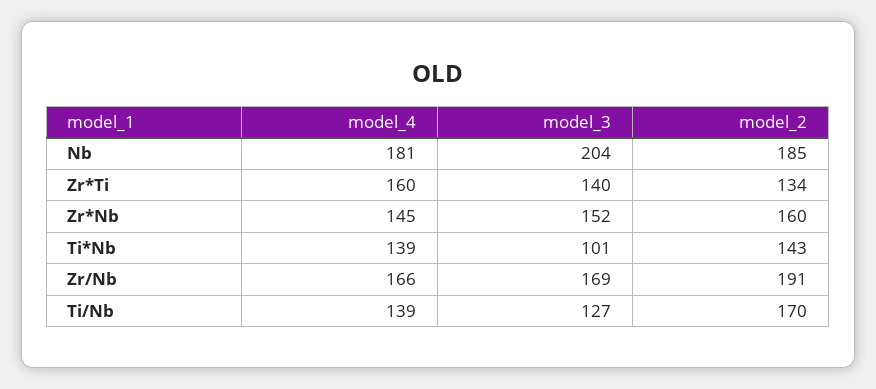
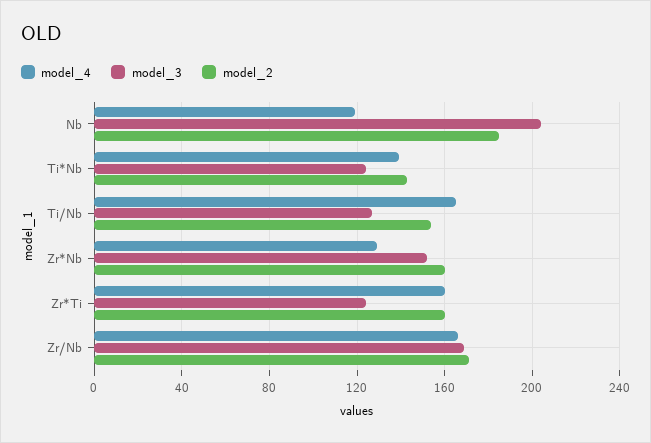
  {
    "model_4": {
-     "Nb": 181,
+     "Nb": 120,
      "Zr*Ti": 160,
-     "Zr*Nb": 145,
+     "Zr*Nb": 130,
      "Ti*Nb": 139,
      "Zr/Nb": 166,
-     "Ti/Nb": 139
+     "Ti/Nb": 165
    },
    "model_3": {
      "Nb": 204,
-     "Zr*Ti": 140,
+     "Zr*Ti": 125,
      "Zr*Nb": 152,
-     "Ti*Nb": 101,
+     "Ti*Nb": 125,
      "Zr/Nb": 169,
      "Ti/Nb": 127
    },
    "model_2": {
      "Nb": 185,
-     "Zr*Ti": 134,
+     "Zr*Ti": 160,
      "Zr*Nb": 160,
      "Ti*Nb": 143,
-     "Zr/Nb": 191,
+     "Zr/Nb": 170,
-     "Ti/Nb": 170
+     "Ti/Nb": 155
    }
  }

